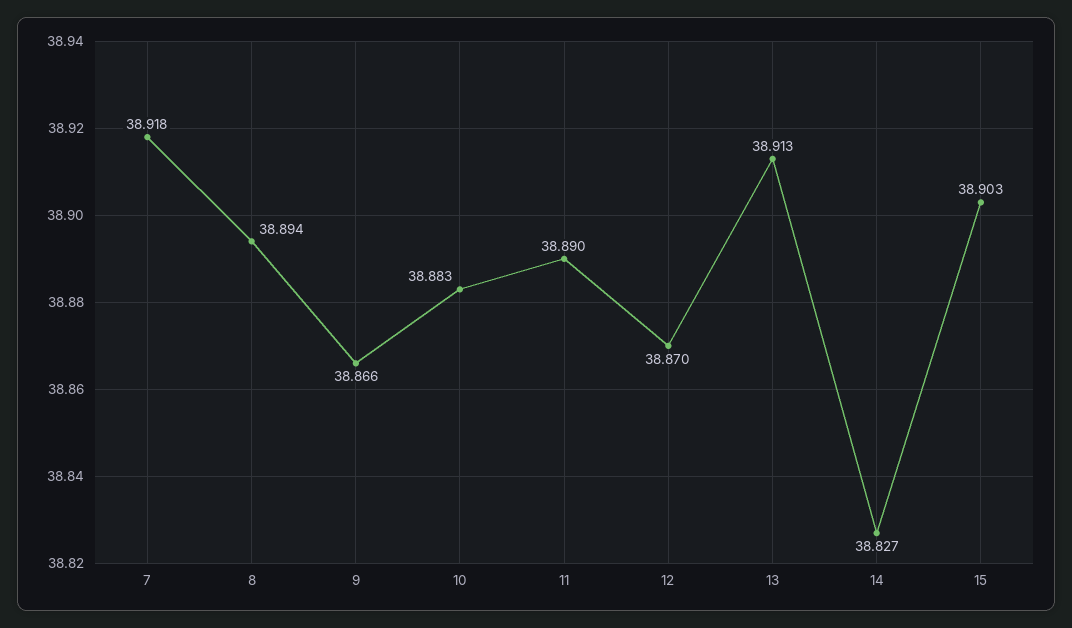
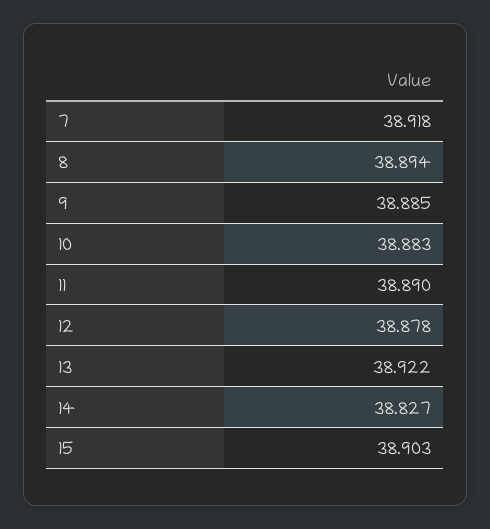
  {
    "7": 38.918,
    "8": 38.894,
-   "9": 38.866,
+   "9": 38.885,
    "10": 38.883,
    "11": 38.89,
-   "12": 38.87,
+   "12": 38.878,
-   "13": 38.913,
+   "13": 38.922,
    "14": 38.827,
    "15": 38.903
  }

